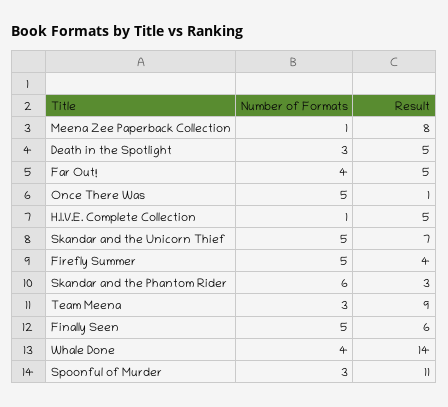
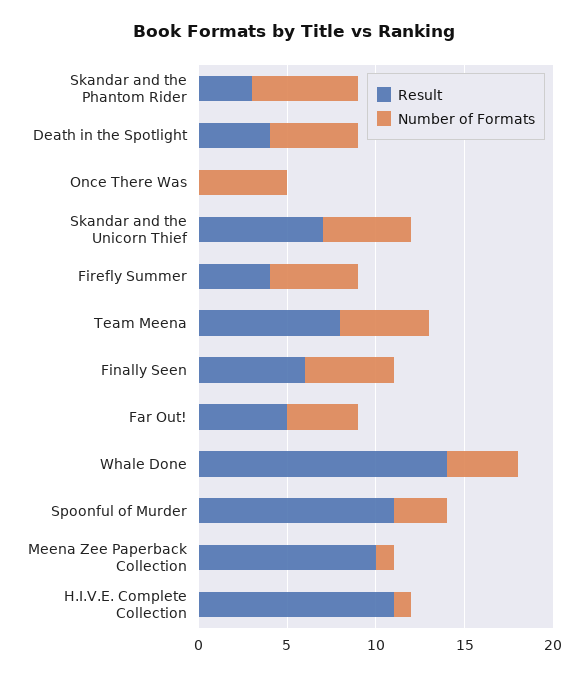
  {
    "Number of Formats": {
      "Meena Zee Paperback Collection": 1,
-     "Death in the Spotlight": 3,
+     "Death in the Spotlight": 5,
      "Far Out!": 4,
      "Once There Was": 5,
      "H.I.V.E. Complete Collection": 1,
      "Skandar and the Unicorn Thief": 5,
      "Firefly Summer": 5,
      "Skandar and the Phantom Rider": 6,
-     "Team Meena": 3,
+     "Team Meena": 5,
      "Finally Seen": 5,
      "Whale Done": 4,
      "Spoonful of Murder": 3
    },
    "Result": {
-     "Meena Zee Paperback Collection": 8,
+     "Meena Zee Paperback Collection": 10,
-     "Death in the Spotlight": 5,
+     "Death in the Spotlight": 4,
      "Far Out!": 5,
-     "Once There Was": 1,
+     "Once There Was": 0,
-     "H.I.V.E. Complete Collection": 5,
+     "H.I.V.E. Complete Collection": 11,
      "Skandar and the Unicorn Thief": 7,
      "Firefly Summer": 4,
      "Skandar and the Phantom Rider": 3,
-     "Team Meena": 9,
+     "Team Meena": 8,
      "Finally Seen": 6,
      "Whale Done": 14,
      "Spoonful of Murder": 11
    }
  }

